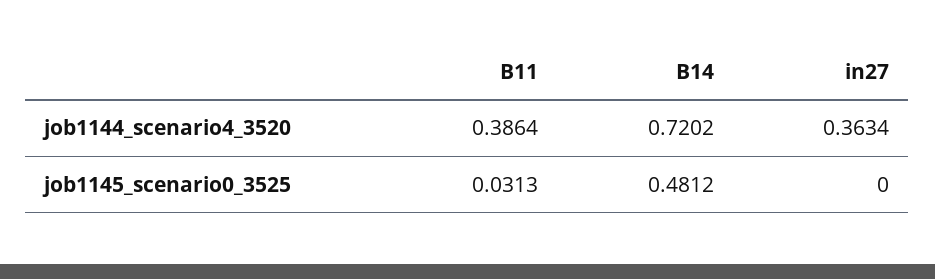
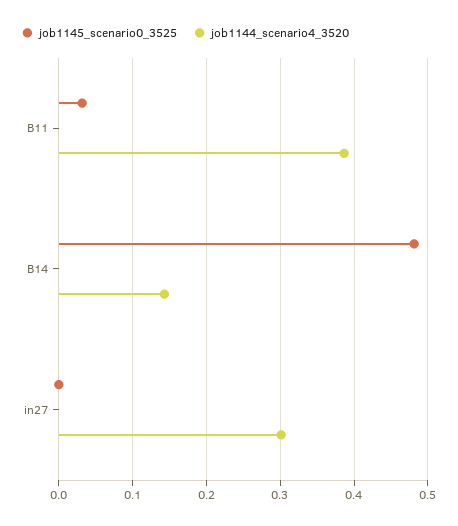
  {
    "job1144_scenario4_3520": {
      "B11": 0.3864,
-     "B14": 0.7202,
+     "B14": 0.14,
-     "in27": 0.3634
+     "in27": 0.3
    },
    "job1145_scenario0_3525": {
      "B11": 0.0313,
      "B14": 0.4812,
      "in27": 0
    }
  }

